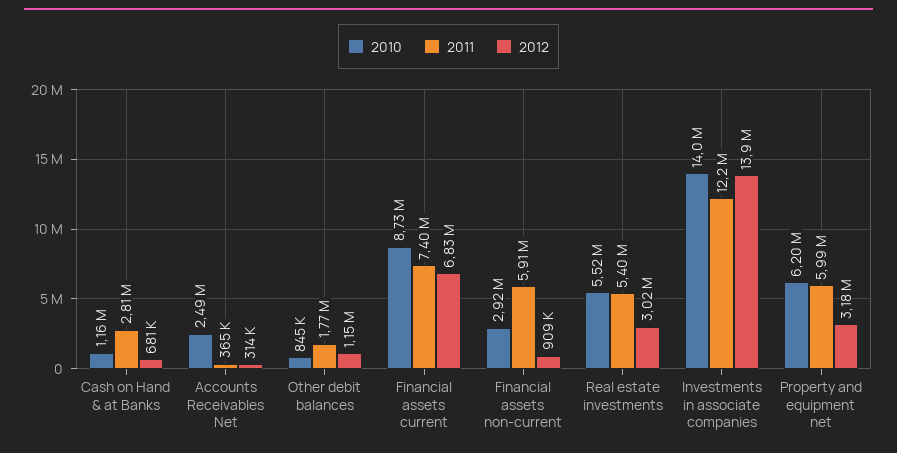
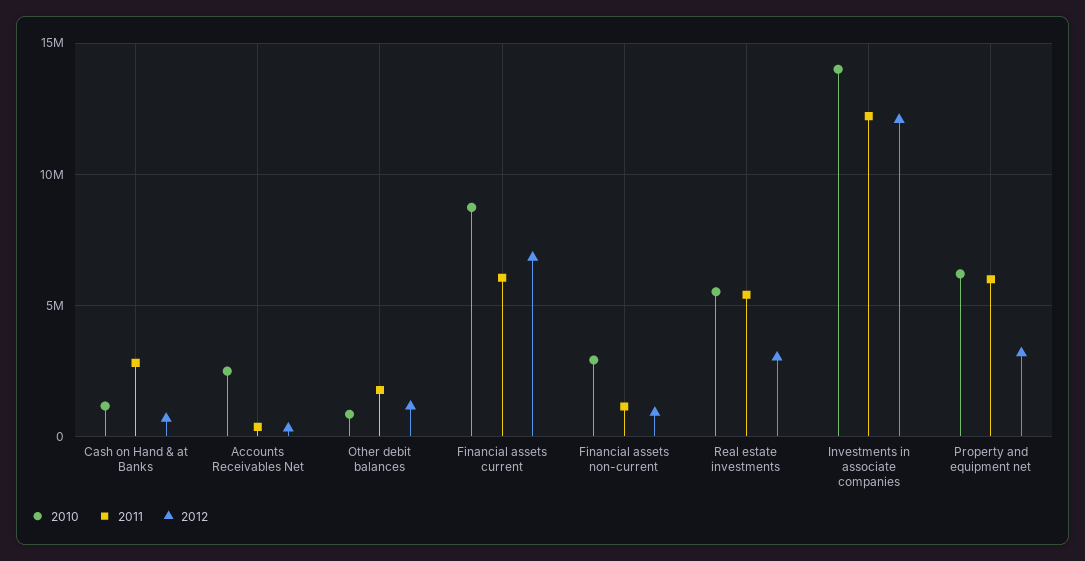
  {
    "2010": {
      "Cash on Hand & at Banks": 1160000,
      "Accounts Receivables Net": 2490000,
      "Other debit balances": 845000,
      "Financial assets current": 8730000,
      "Financial assets non-current": 2920000,
      "Real estate investments": 5520000,
      "Investments in associate companies": 14000000,
      "Property and equipment net": 6200000
    },
    "2011": {
      "Cash on Hand & at Banks": 2810000,
      "Accounts Receivables Net": 365000,
      "Other debit balances": 1770000,
-     "Financial assets current": 7400000,
+     "Financial assets current": 6000000,
-     "Financial assets non-current": 5910000,
+     "Financial assets non-current": 1000000,
      "Real estate investments": 5400000,
      "Investments in associate companies": 12200000,
      "Property and equipment net": 5990000
    },
    "2012": {
      "Cash on Hand & at Banks": 681000,
      "Accounts Receivables Net": 314000,
      "Other debit balances": 1150000,
      "Financial assets current": 6830000,
      "Financial assets non-current": 909000,
      "Real estate investments": 3020000,
-     "Investments in associate companies": 13900000,
+     "Investments in associate companies": 12000000,
      "Property and equipment net": 3180000
    }
  }

